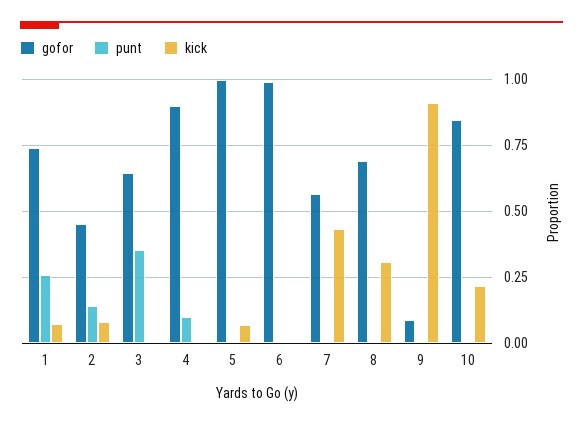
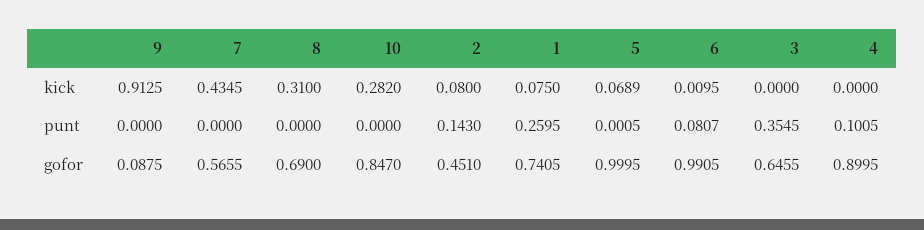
  {
    "gofor": {
      "1": 0.7405,
      "2": 0.451,
      "3": 0.6455,
      "4": 0.8995,
      "5": 0.9995,
      "6": 0.9905,
      "7": 0.5655,
      "8": 0.69,
      "9": 0.0875,
      "10": 0.847
    },
    "punt": {
      "1": 0.2595,
      "2": 0.143,
      "3": 0.3545,
      "4": 0.1005,
      "5": 0.0005,
-     "6": 0,
+     "6": 0.0807,
      "7": 0,
      "8": 0,
      "9": 0,
      "10": 0
    },
    "kick": {
      "1": 0.075,
      "2": 0.08,
      "3": 0,
      "4": 0,
      "5": 0.0689,
      "6": 0.0095,
      "7": 0.4345,
      "8": 0.31,
      "9": 0.9125,
-     "10": 0.225
+     "10": 0.282
    }
  }

